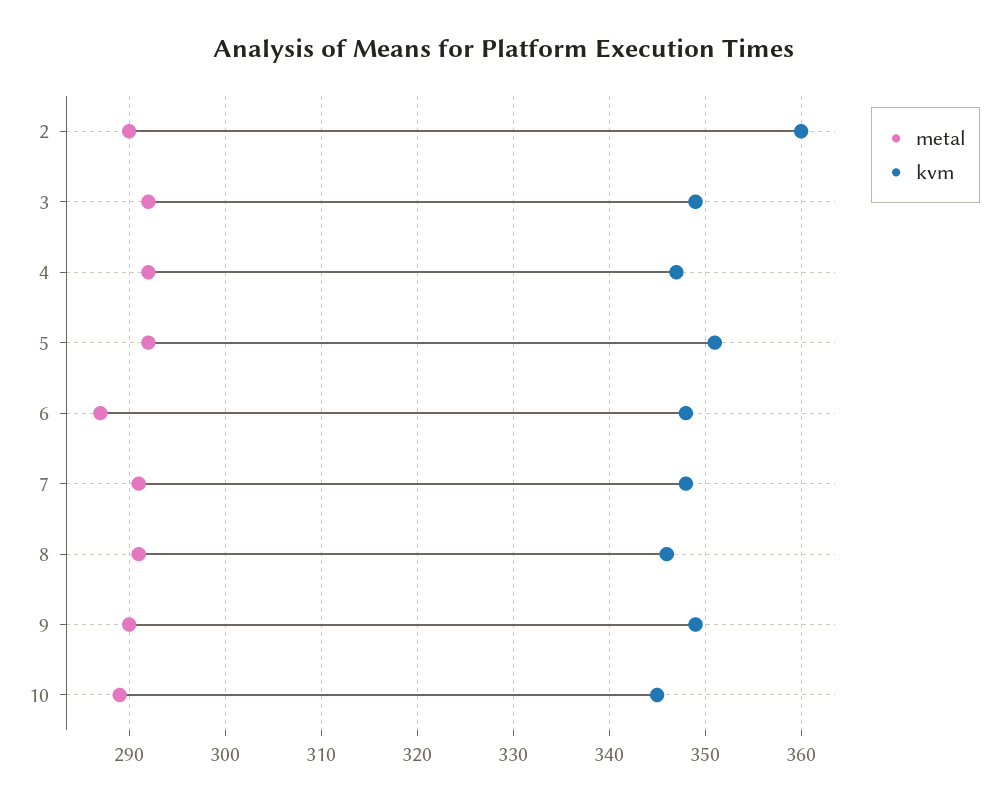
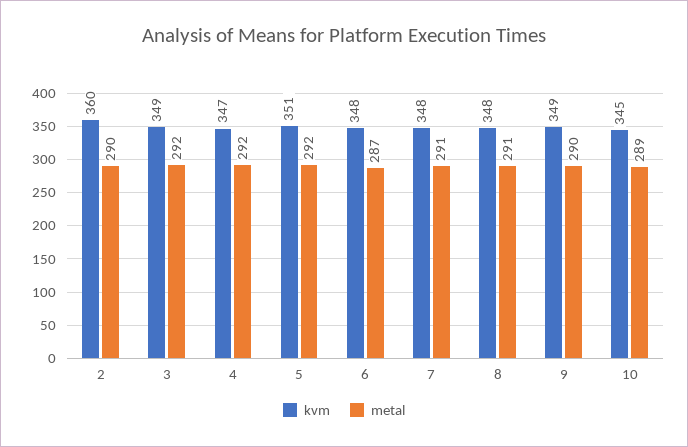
  {
    "metal": {
      "2": 290,
      "3": 292,
      "4": 292,
      "5": 292,
      "6": 287,
      "7": 291,
      "8": 291,
      "9": 290,
      "10": 289
    },
    "kvm": {
      "2": 360,
      "3": 349,
      "4": 347,
      "5": 351,
      "6": 348,
      "7": 348,
-     "8": 346,
+     "8": 348,
      "9": 349,
      "10": 345
    }
  }

